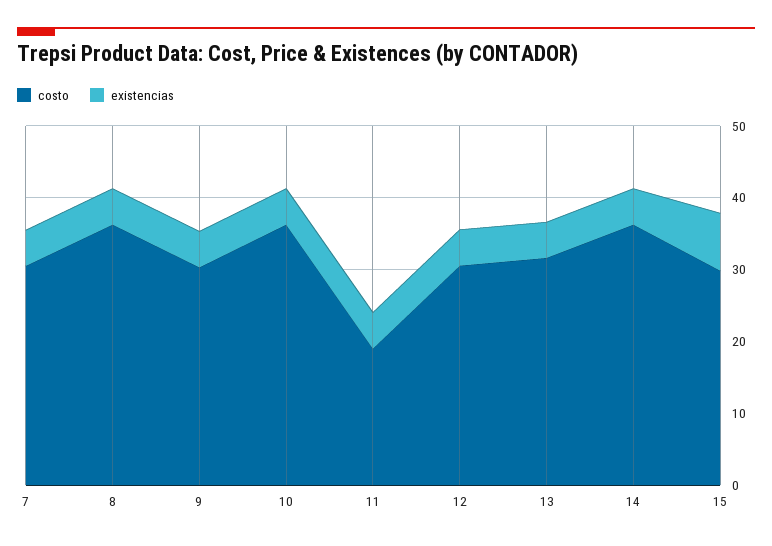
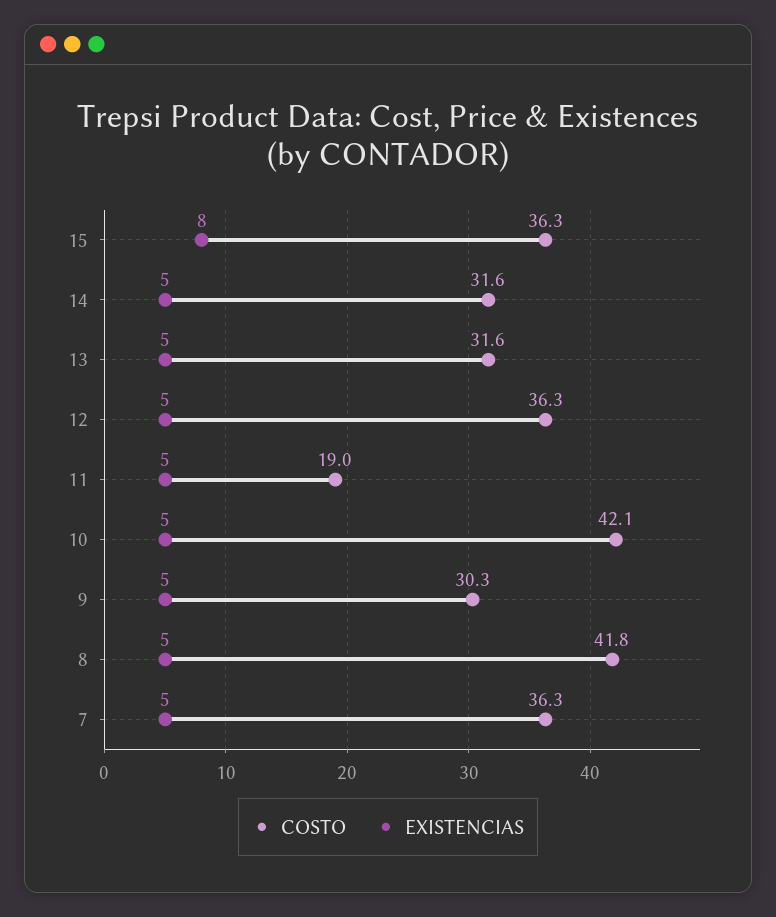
  {
    "costo": {
-     "7": 30,
+     "7": 36.3,
-     "8": 36,
+     "8": 41.8,
      "9": 30.3,
-     "10": 36,
+     "10": 42.1,
      "11": 19,
-     "12": 30,
+     "12": 36.3,
      "13": 31.6,
-     "14": 36,
+     "14": 31.6,
-     "15": 30
+     "15": 36.3
    },
    "existencias": {
      "7": 5,
      "8": 5,
      "9": 5,
      "10": 5,
      "11": 5,
      "12": 5,
      "13": 5,
      "14": 5,
      "15": 8
    }
  }

